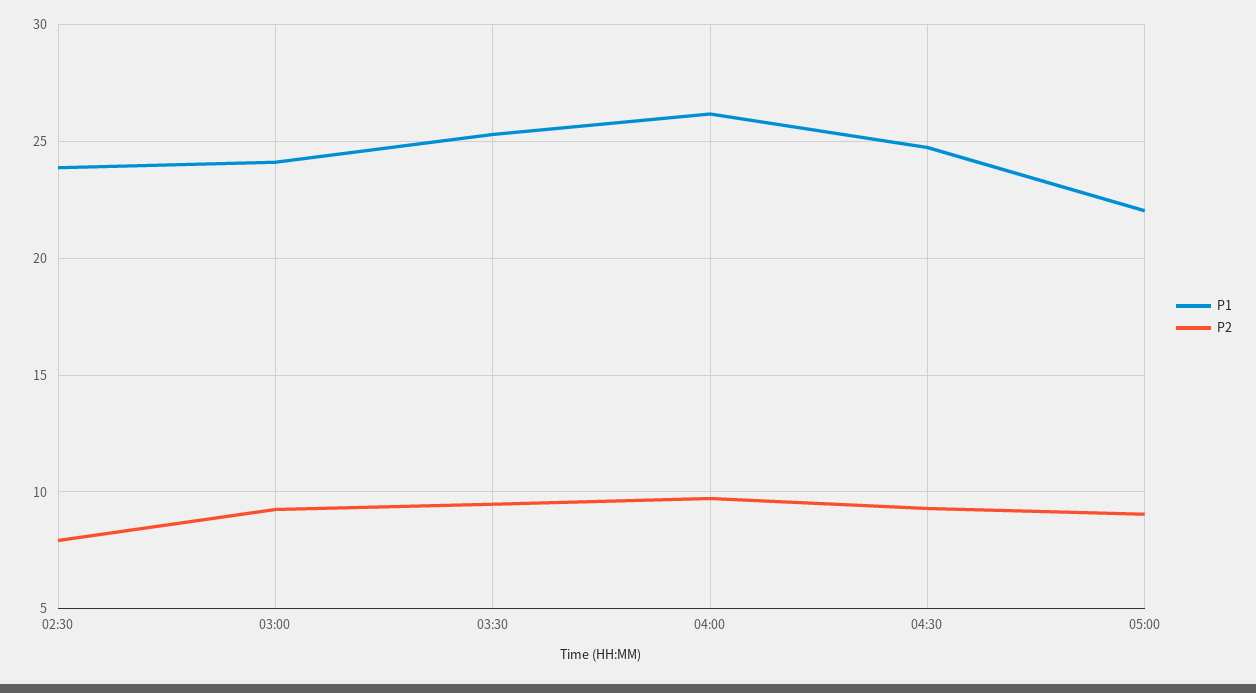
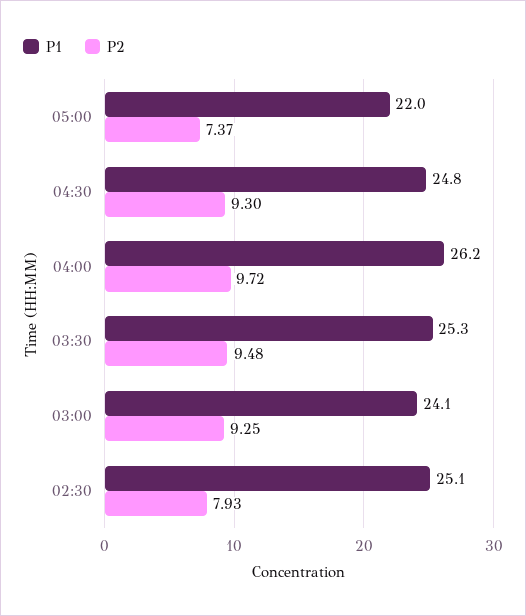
  {
    "P1": {
-     "02:30": 24,
+     "02:30": 25.1,
      "03:00": 24.1,
      "03:30": 25.3,
      "04:00": 26.2,
      "04:30": 24.8,
      "05:00": 22
    },
    "P2": {
      "02:30": 7.93,
      "03:00": 9.25,
      "03:30": 9.48,
      "04:00": 9.72,
      "04:30": 9.3,
-     "05:00": 9
+     "05:00": 7.37
    }
  }

